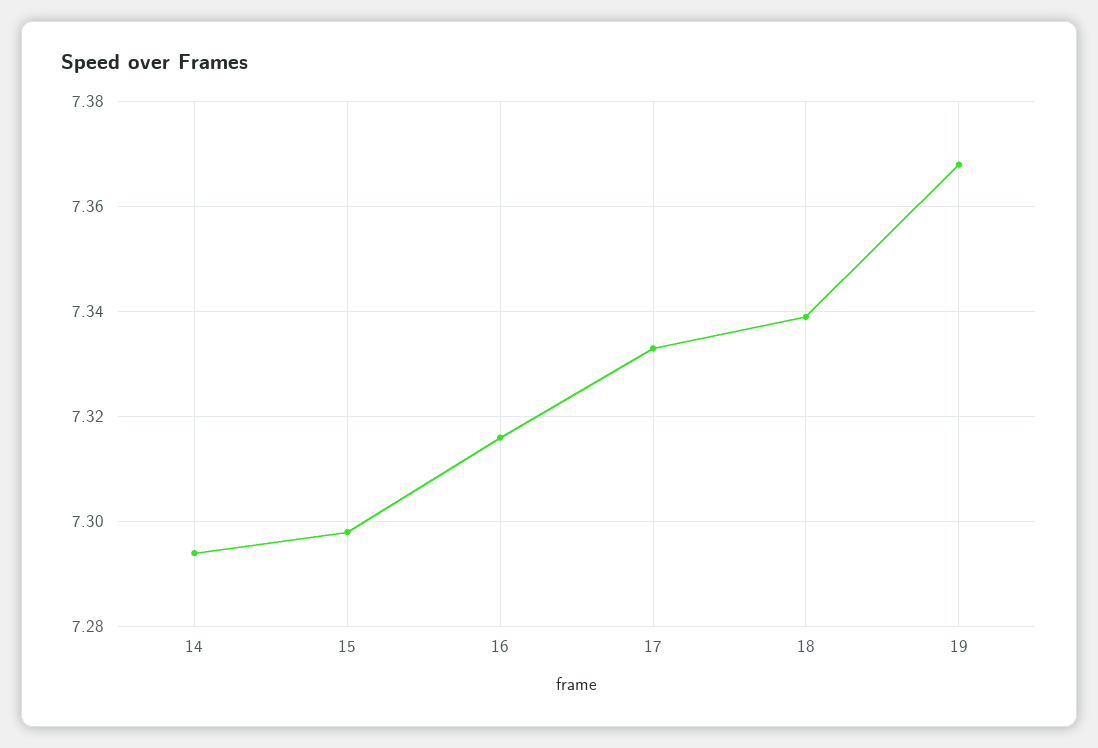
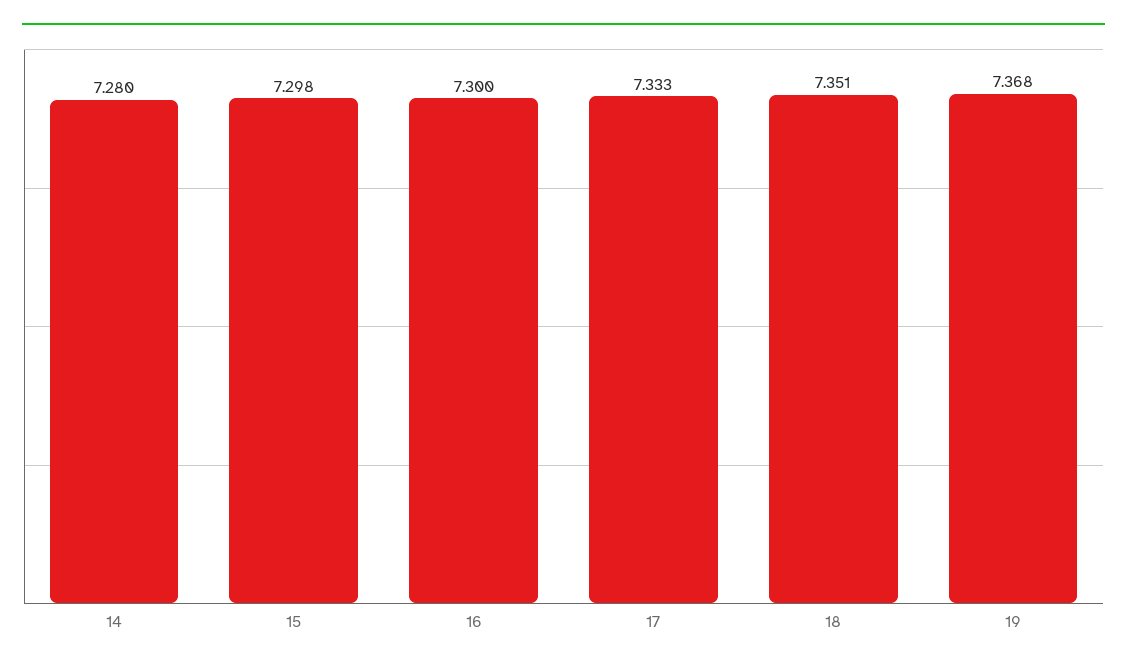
  {
-   "14": 7.295,
+   "14": 7.28,
    "15": 7.298,
-   "16": 7.315,
+   "16": 7.3,
    "17": 7.333,
-   "18": 7.34,
+   "18": 7.351,
    "19": 7.368
  }

